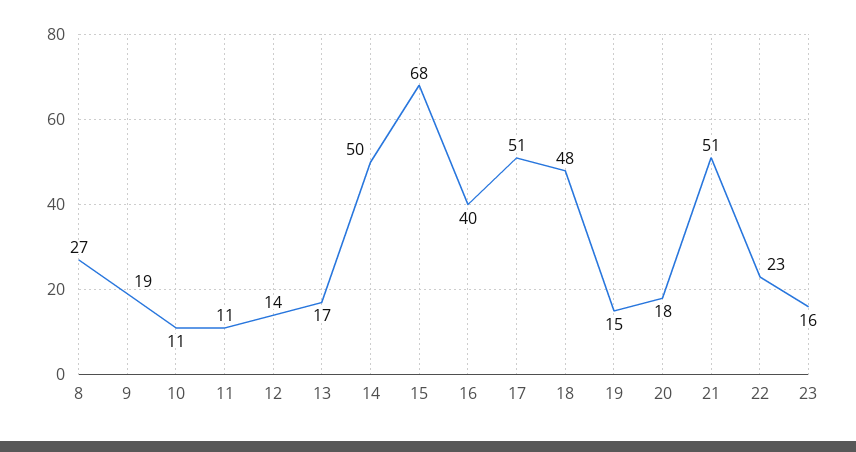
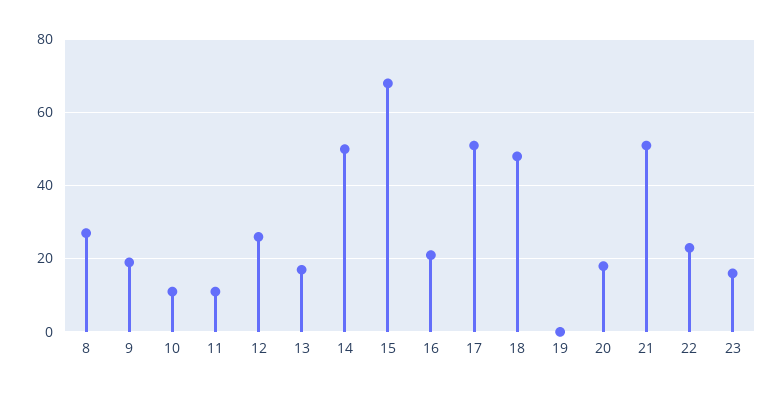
  {
    "8": 27,
    "9": 19,
    "10": 11,
    "11": 11,
-   "12": 14,
+   "12": 25,
    "13": 17,
    "14": 50,
    "15": 68,
-   "16": 40,
+   "16": 20,
    "17": 51,
    "18": 48,
-   "19": 15,
+   "19": 0,
    "20": 18,
    "21": 51,
    "22": 23,
    "23": 16
  }

